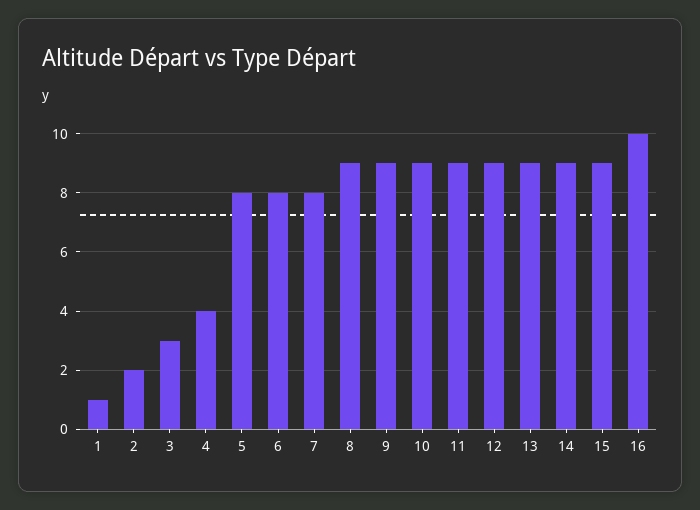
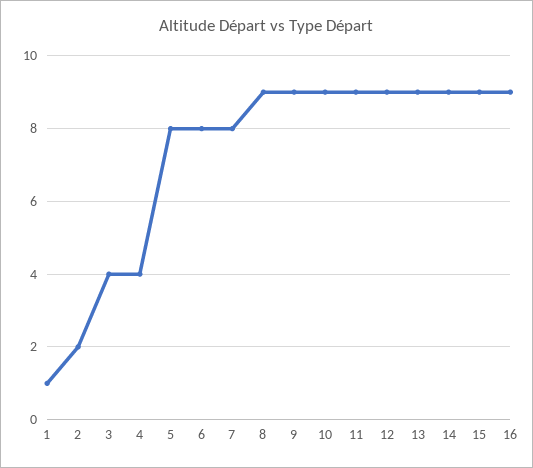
  {
    "1": 1,
    "2": 2,
-   "3": 3,
+   "3": 4,
    "4": 4,
    "5": 8,
    "6": 8,
    "7": 8,
    "8": 9,
    "9": 9,
    "10": 9,
    "11": 9,
    "12": 9,
    "13": 9,
    "14": 9,
    "15": 9,
-   "16": 10
+   "16": 9
  }

